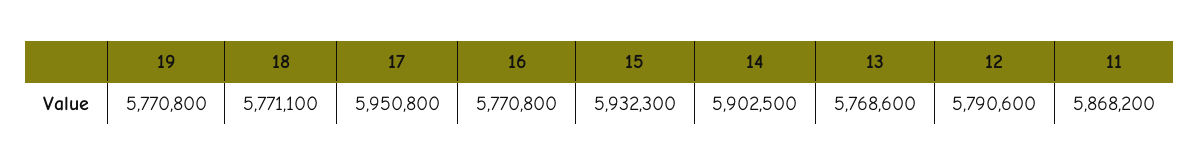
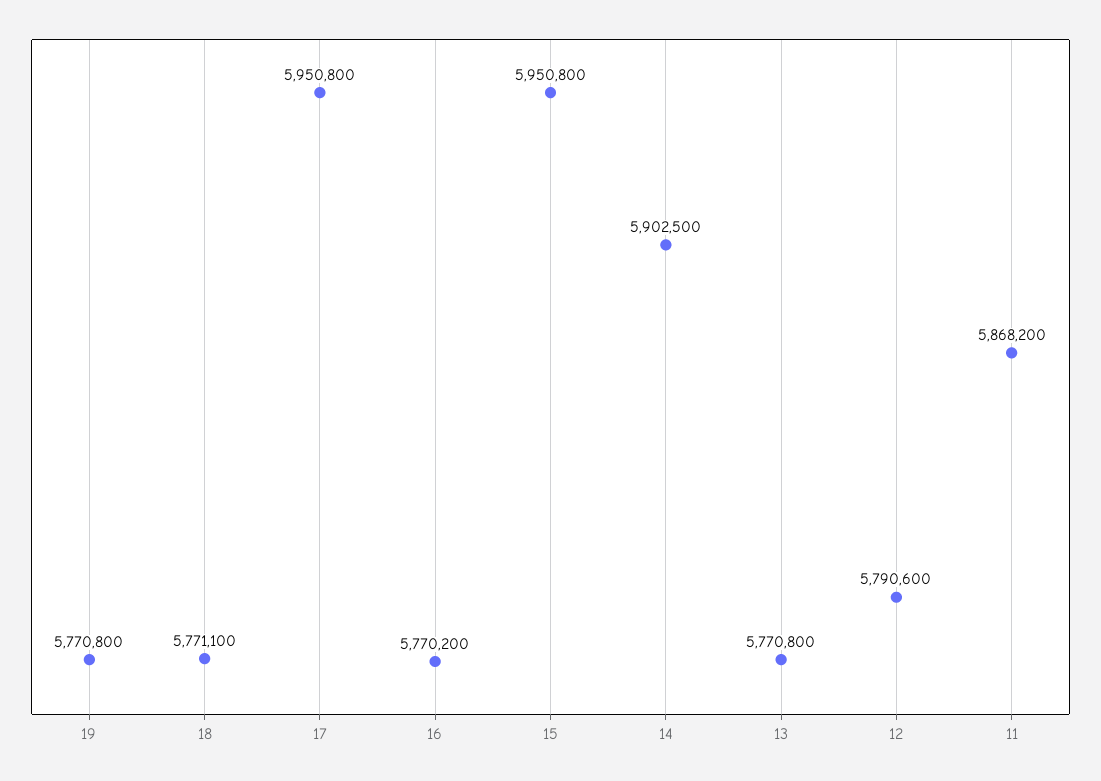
  {
    "19": 5770800,
    "18": 5771100,
    "17": 5950800,
-   "16": 5770800,
+   "16": 5770200,
-   "15": 5932300,
+   "15": 5950800,
    "14": 5902500,
-   "13": 5768600,
+   "13": 5770800,
    "12": 5790600,
    "11": 5868200
  }

